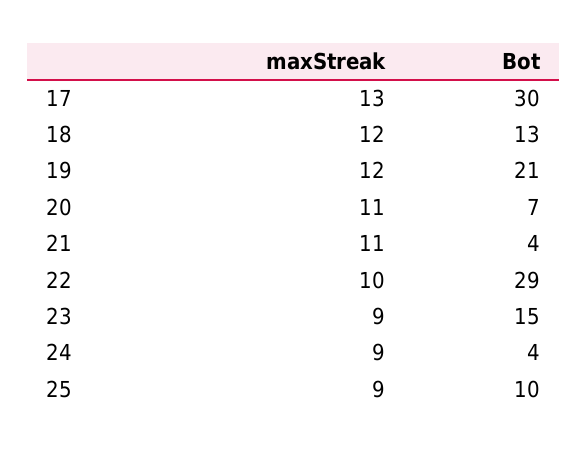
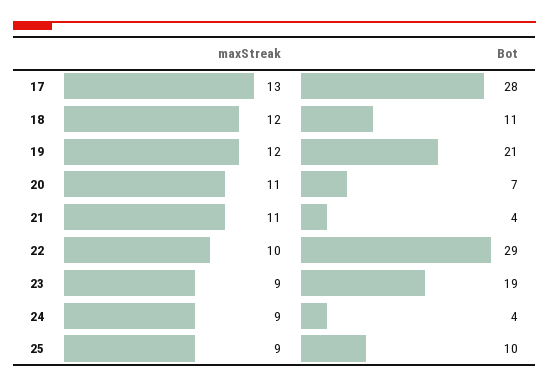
  {
    "maxStreak": {
      "17": 13,
      "18": 12,
      "19": 12,
      "20": 11,
      "21": 11,
      "22": 10,
      "23": 9,
      "24": 9,
      "25": 9
    },
    "Bot": {
-     "17": 30,
+     "17": 28,
-     "18": 13,
+     "18": 11,
      "19": 21,
      "20": 7,
      "21": 4,
      "22": 29,
-     "23": 15,
+     "23": 19,
      "24": 4,
      "25": 10
    }
  }

